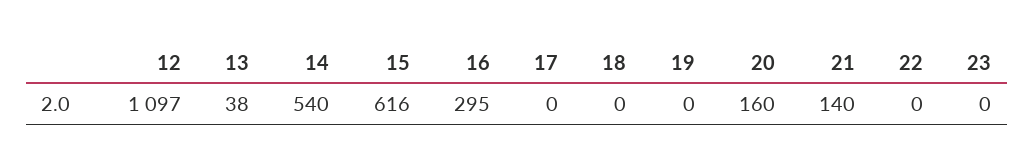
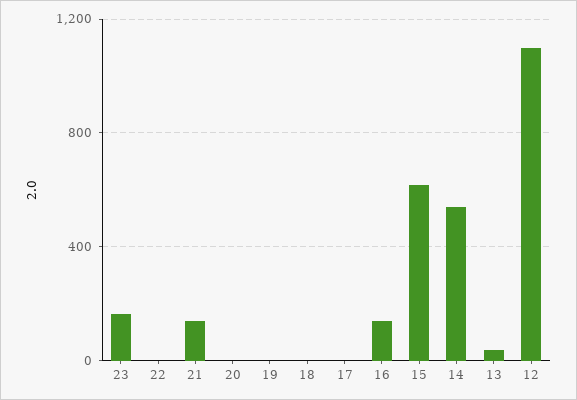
  {
    "12": 1097,
    "13": 38,
    "14": 540,
    "15": 616,
-   "16": 295,
+   "16": 150,
    "17": 0,
    "18": 0,
    "19": 0,
-   "20": 160,
+   "20": 0,
    "21": 140,
    "22": 0,
-   "23": 0
+   "23": 150
  }

